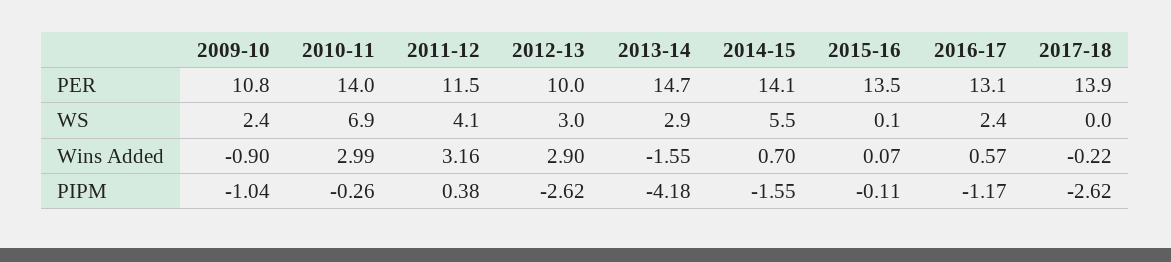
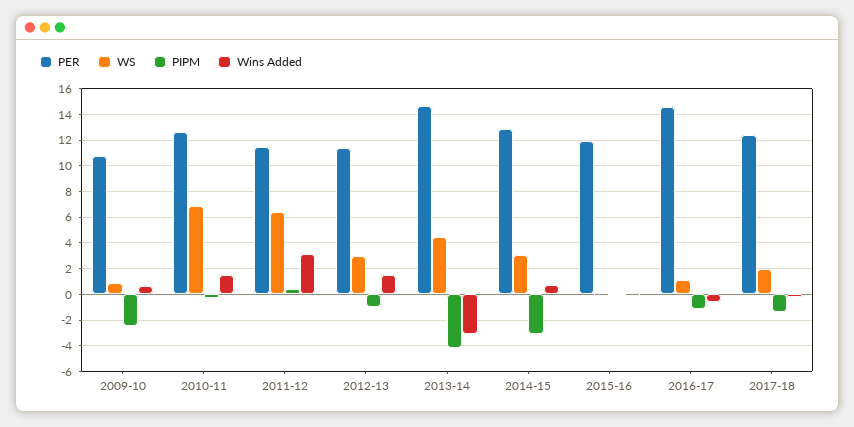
  {
    "PER": {
      "2009-10": 10.8,
-     "2010-11": 14,
+     "2010-11": 12.5,
      "2011-12": 11.5,
-     "2012-13": 10,
+     "2012-13": 11.5,
      "2013-14": 14.7,
-     "2014-15": 14.1,
+     "2014-15": 13,
-     "2015-16": 13.5,
+     "2015-16": 12,
-     "2016-17": 13.1,
+     "2016-17": 14.5,
-     "2017-18": 13.9
+     "2017-18": 12.5
    },
    "WS": {
-     "2009-10": 2.4,
+     "2009-10": 1,
      "2010-11": 6.9,
-     "2011-12": 4.1,
+     "2011-12": 6.5,
      "2012-13": 3,
-     "2013-14": 2.9,
+     "2013-14": 4.5,
-     "2014-15": 5.5,
+     "2014-15": 3,
      "2015-16": 0.1,
-     "2016-17": 2.4,
+     "2016-17": 1,
-     "2017-18": 0
+     "2017-18": 2
    },
    "Wins Added": {
-     "2009-10": -0.9,
+     "2009-10": 0.5,
-     "2010-11": 2.99,
+     "2010-11": 1.5,
      "2011-12": 3.16,
-     "2012-13": 2.9,
+     "2012-13": 1.5,
-     "2013-14": -1.55,
+     "2013-14": -3,
      "2014-15": 0.7,
      "2015-16": 0.07,
-     "2016-17": 0.57,
+     "2016-17": -0.5,
      "2017-18": -0.22
    },
    "PIPM": {
-     "2009-10": -1.04,
+     "2009-10": -2.5,
      "2010-11": -0.26,
      "2011-12": 0.38,
-     "2012-13": -2.62,
+     "2012-13": -1,
      "2013-14": -4.18,
-     "2014-15": -1.55,
+     "2014-15": -3,
      "2015-16": -0.11,
      "2016-17": -1.17,
-     "2017-18": -2.62
+     "2017-18": -1.5
    }
  }

